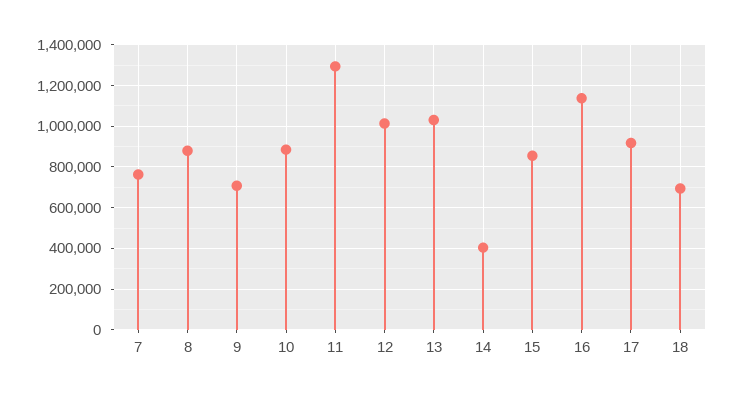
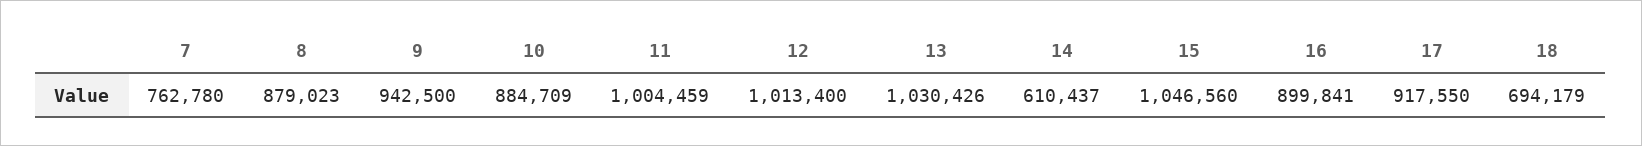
  {
    "7": 762780,
    "8": 879023,
-   "9": 700000,
+   "9": 942500,
    "10": 884709,
-   "11": 1300000,
+   "11": 1004459,
    "12": 1013400,
    "13": 1030426,
-   "14": 400000,
+   "14": 610437,
-   "15": 850000,
+   "15": 1046560,
-   "16": 1150000,
+   "16": 899841,
    "17": 917550,
    "18": 694179
  }

